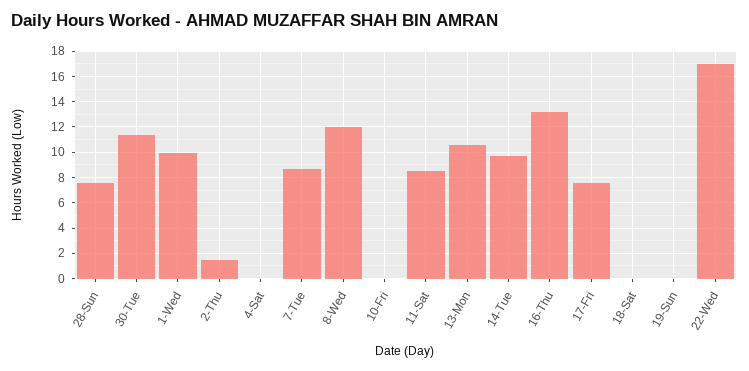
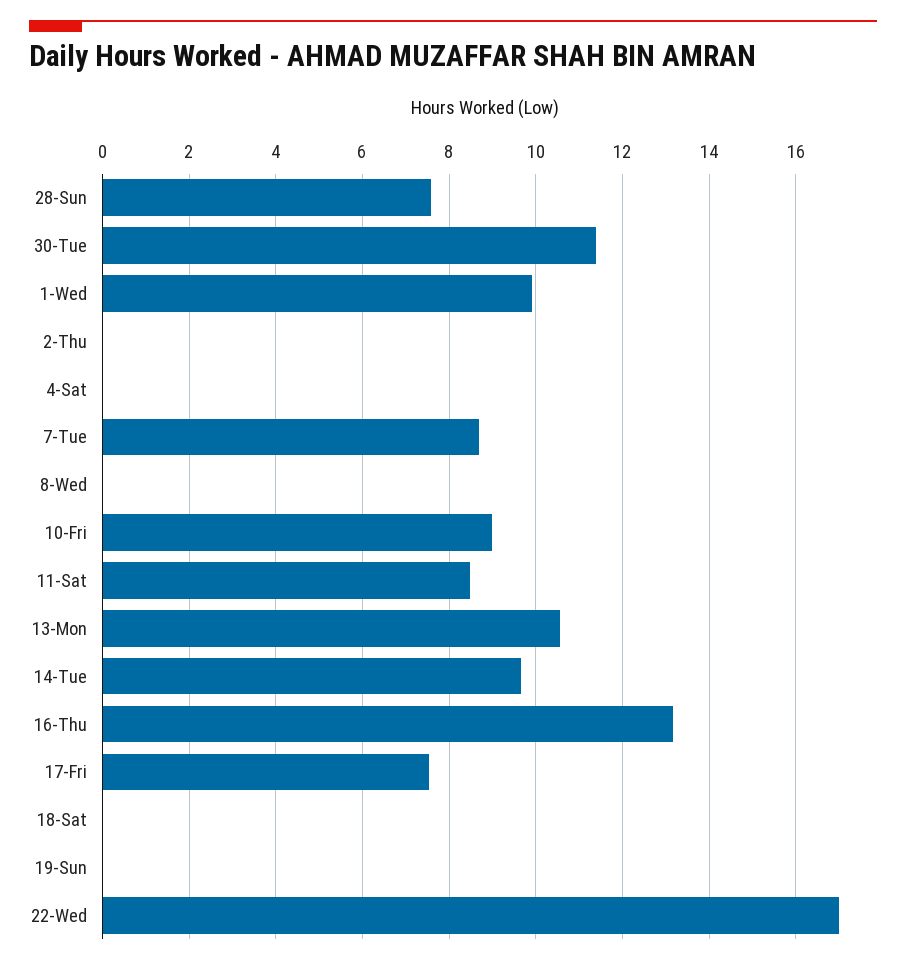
  {
    "28-Sun": 7.6,
    "30-Tue": 11.4,
    "1-Wed": 10,
-   "2-Thu": 1.5,
+   "2-Thu": 0,
    "4-Sat": 0,
    "7-Tue": 8.6,
-   "8-Wed": 12,
+   "8-Wed": 0,
-   "10-Fri": 0,
+   "10-Fri": 9,
    "11-Sat": 8.4,
    "13-Mon": 10.6,
    "14-Tue": 9.6,
    "16-Thu": 13.2,
    "17-Fri": 7.6,
    "18-Sat": 0,
    "19-Sun": 0,
    "22-Wed": 17
  }

